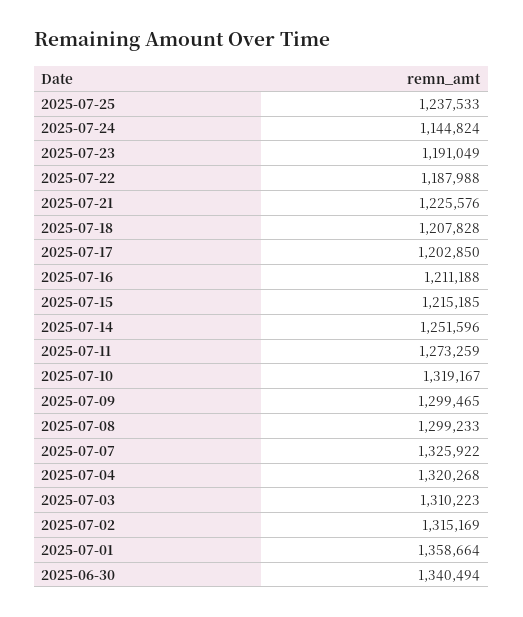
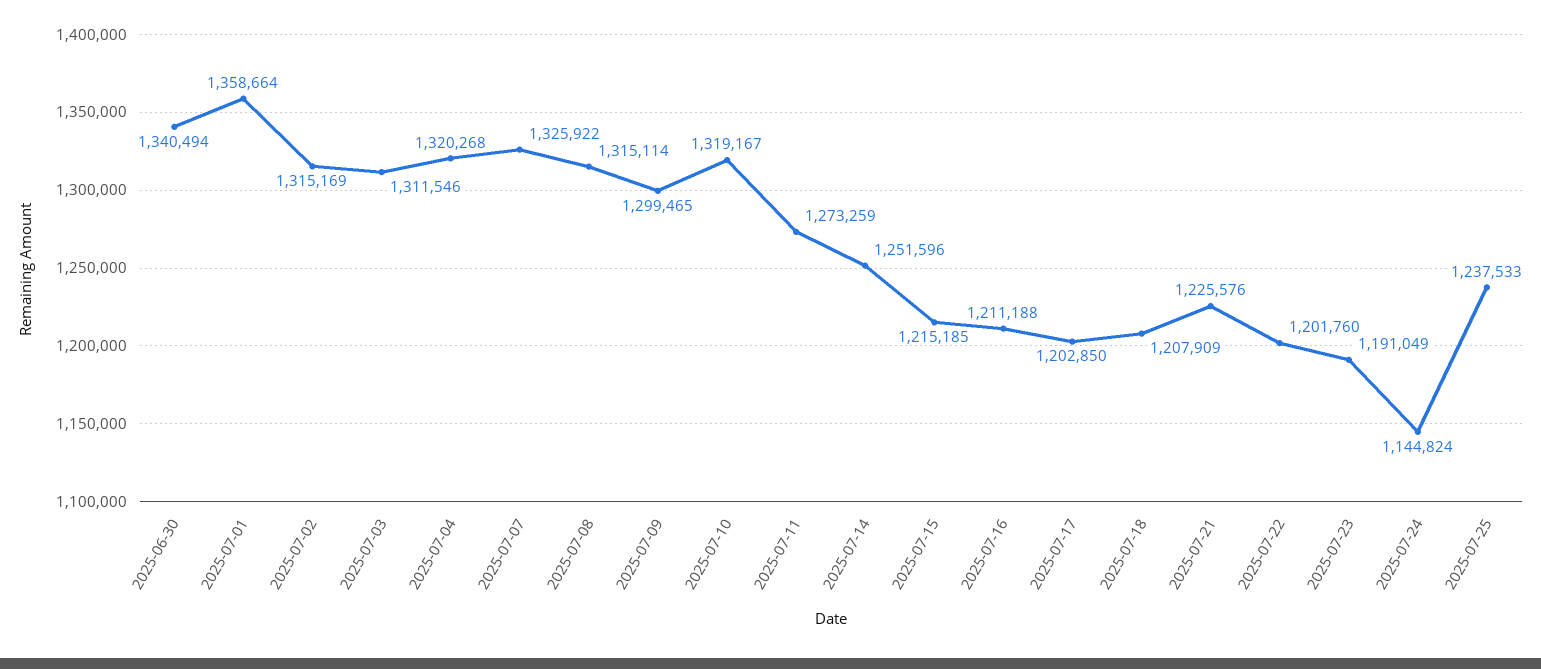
  {
    "2025-07-25": 1237533,
    "2025-07-24": 1144824,
    "2025-07-23": 1191049,
-   "2025-07-22": 1187988,
+   "2025-07-22": 1201760,
    "2025-07-21": 1225576,
-   "2025-07-18": 1207828,
+   "2025-07-18": 1207909,
    "2025-07-17": 1202850,
    "2025-07-16": 1211188,
    "2025-07-15": 1215185,
    "2025-07-14": 1251596,
    "2025-07-11": 1273259,
    "2025-07-10": 1319167,
    "2025-07-09": 1299465,
-   "2025-07-08": 1299233,
+   "2025-07-08": 1315114,
    "2025-07-07": 1325922,
    "2025-07-04": 1320268,
-   "2025-07-03": 1310223,
+   "2025-07-03": 1311546,
    "2025-07-02": 1315169,
    "2025-07-01": 1358664,
    "2025-06-30": 1340494
  }

